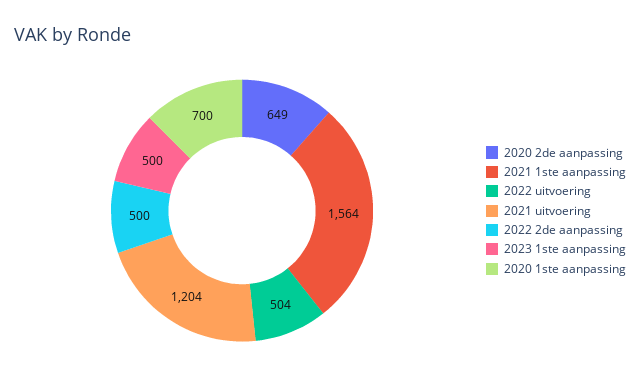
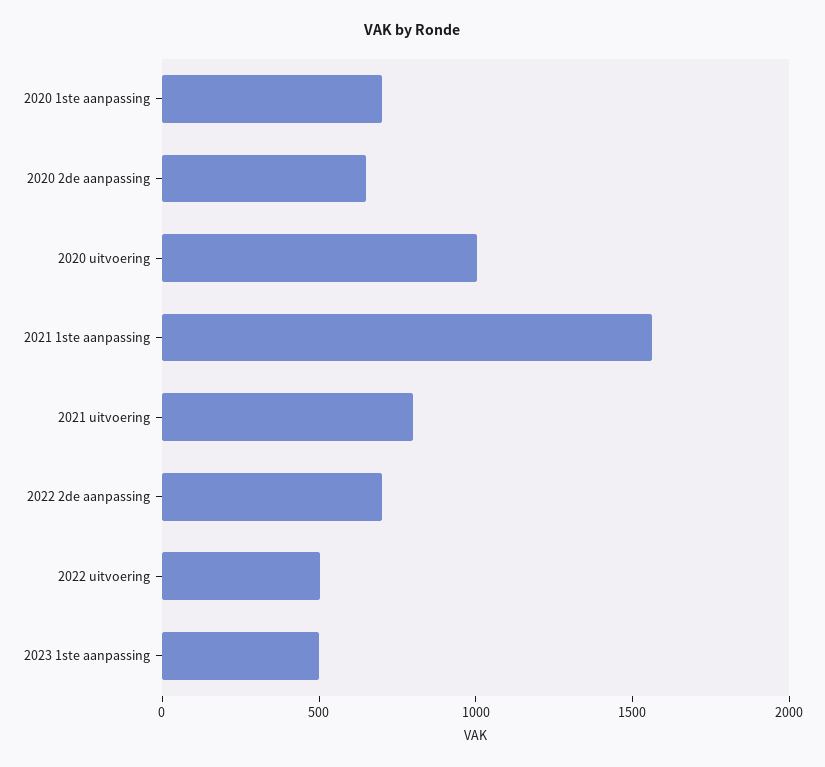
  {
    "2020 2de aanpassing": 649,
    "2021 1ste aanpassing": 1564,
    "2022 uitvoering": 504,
-   "2021 uitvoering": 1204,
+   "2021 uitvoering": 800,
-   "2022 2de aanpassing": 500,
+   "2022 2de aanpassing": 700,
    "2023 1ste aanpassing": 500,
-   "2020 1ste aanpassing": 700
+   "2020 1ste aanpassing": 700,
+   "2020 uitvoering": 1000
  }

